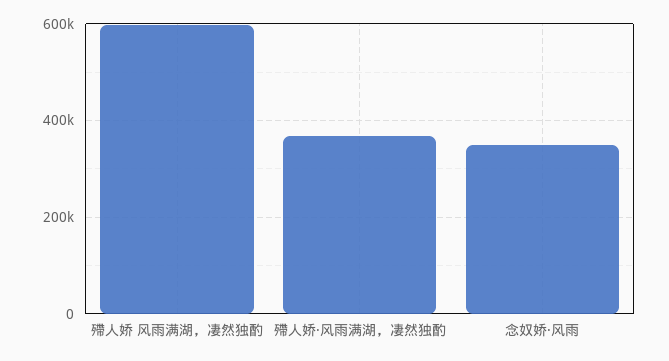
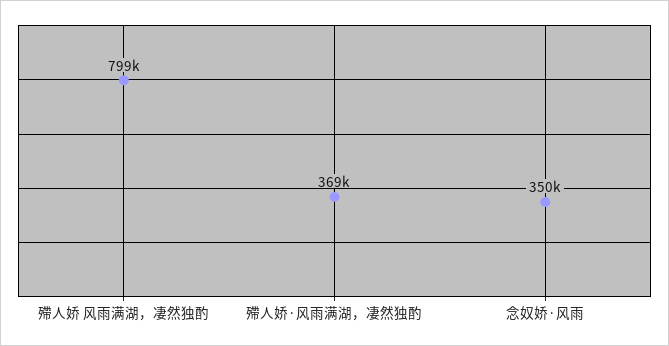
  {
-   "殢人娇 风雨满湖，凄然独酌": 600000,
+   "殢人娇 风雨满湖，凄然独酌": 799000,
    "殢人娇·风雨满湖，凄然独酌": 369000,
    "念奴娇·风雨": 350000
  }

